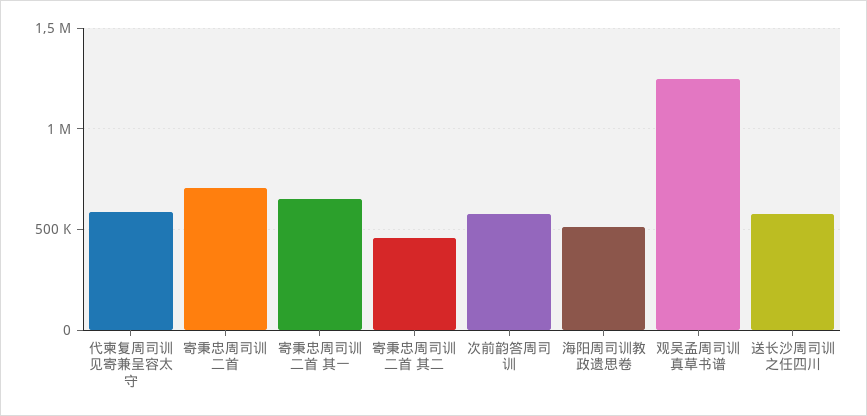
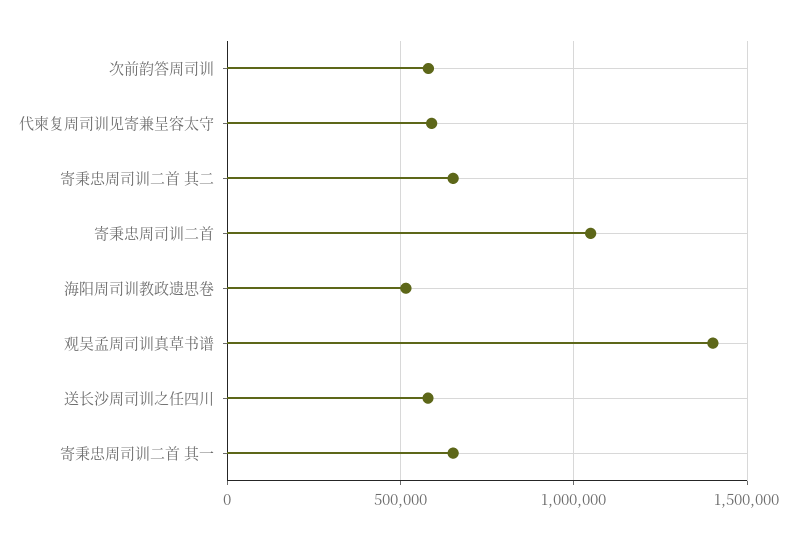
  {
    "代柬复周司训见寄兼呈容太守": 600000,
-   "寄秉忠周司训二首": 700000,
+   "寄秉忠周司训二首": 1050000,
    "寄秉忠周司训二首 其一": 650000,
-   "寄秉忠周司训二首 其二": 450000,
+   "寄秉忠周司训二首 其二": 650000,
    "次前韵答周司训": 600000,
    "海阳周司训教政遗思卷": 500000,
-   "观吴孟周司训真草书谱": 1250000,
+   "观吴孟周司训真草书谱": 1400000,
    "送长沙周司训之任四川": 600000
  }

